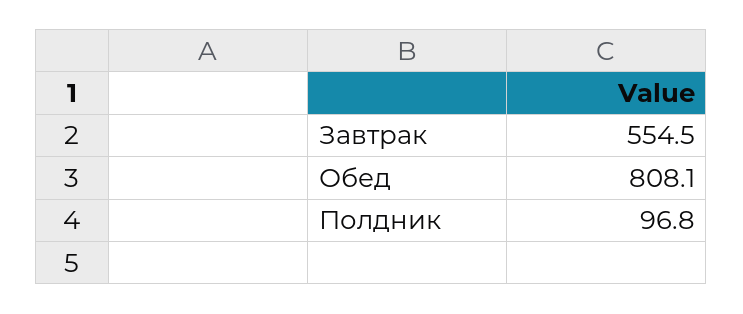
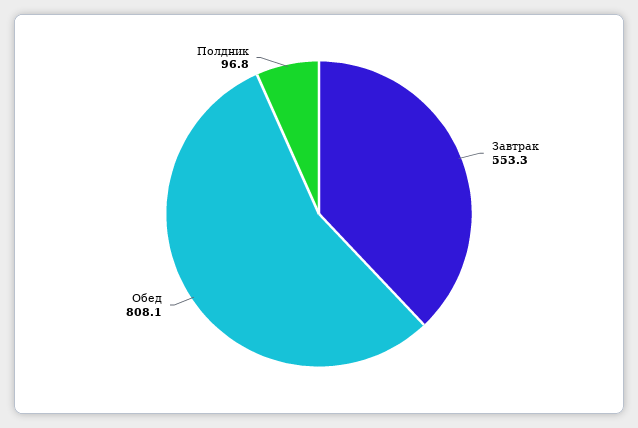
  {
-   "Завтрак": 554.5,
+   "Завтрак": 553.3,
    "Обед": 808.1,
    "Полдник": 96.8
  }

